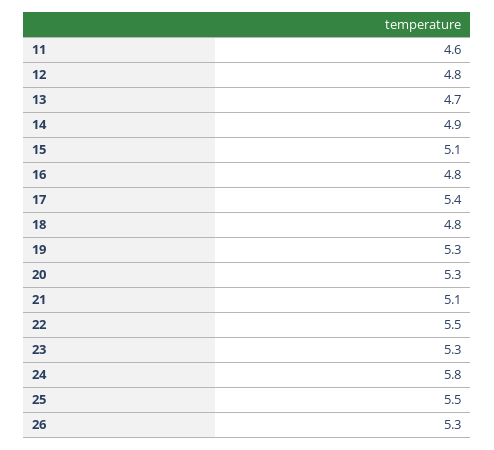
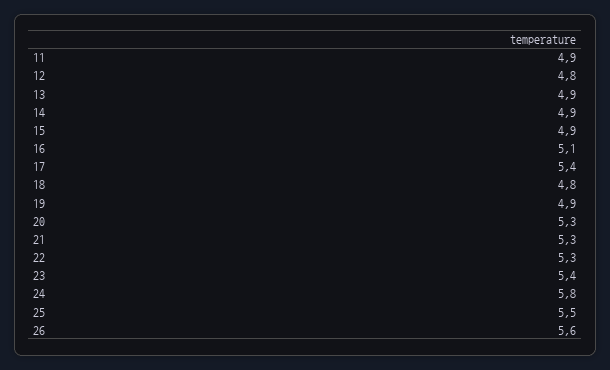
  {
-   "11": 4.6,
+   "11": 4.9,
    "12": 4.8,
-   "13": 4.7,
+   "13": 4.9,
    "14": 4.9,
-   "15": 5.1,
+   "15": 4.9,
-   "16": 4.8,
+   "16": 5.1,
    "17": 5.4,
    "18": 4.8,
-   "19": 5.3,
+   "19": 4.9,
    "20": 5.3,
-   "21": 5.1,
+   "21": 5.3,
-   "22": 5.5,
+   "22": 5.3,
-   "23": 5.3,
+   "23": 5.4,
    "24": 5.8,
    "25": 5.5,
-   "26": 5.3
+   "26": 5.6
  }

